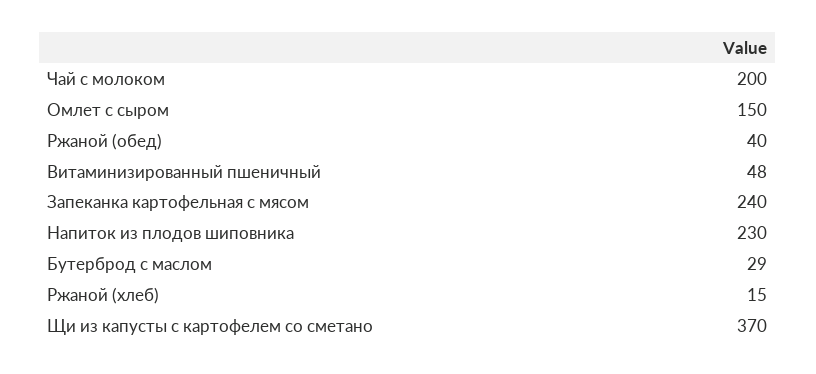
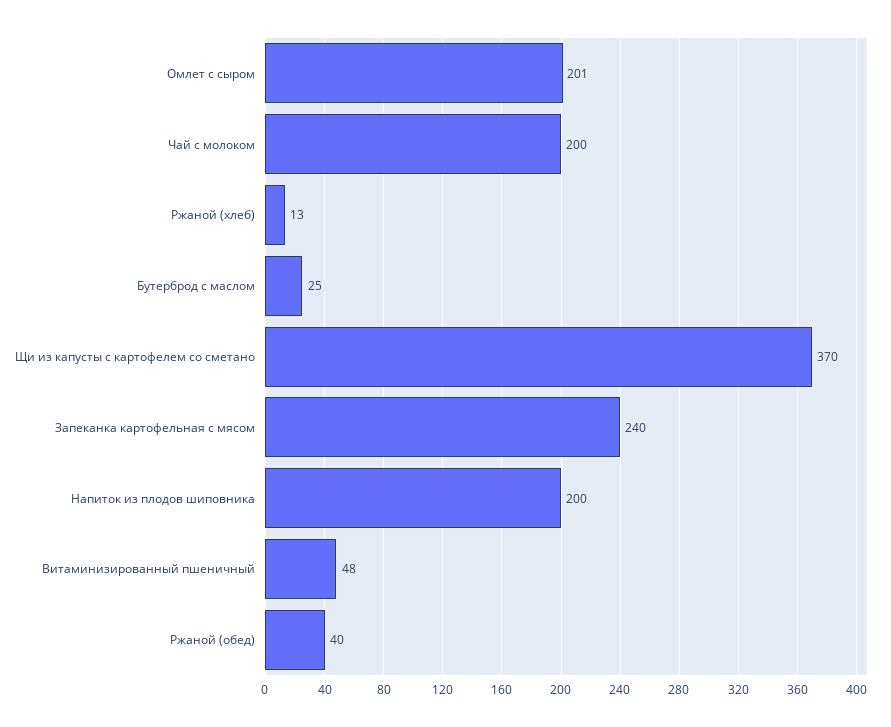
  {
    "Чай с молоком": 200,
-   "Омлет с сыром": 150,
+   "Омлет с сыром": 201,
    "Ржаной (обед)": 40,
    "Витаминизированный пшеничный": 48,
    "Запеканка картофельная с мясом": 240,
-   "Напиток из плодов шиповника": 230,
+   "Напиток из плодов шиповника": 200,
-   "Бутерброд с маслом": 29,
+   "Бутерброд с маслом": 25,
-   "Ржаной (хлеб)": 15,
+   "Ржаной (хлеб)": 13,
    "Щи из капусты с картофелем со сметано": 370
  }

